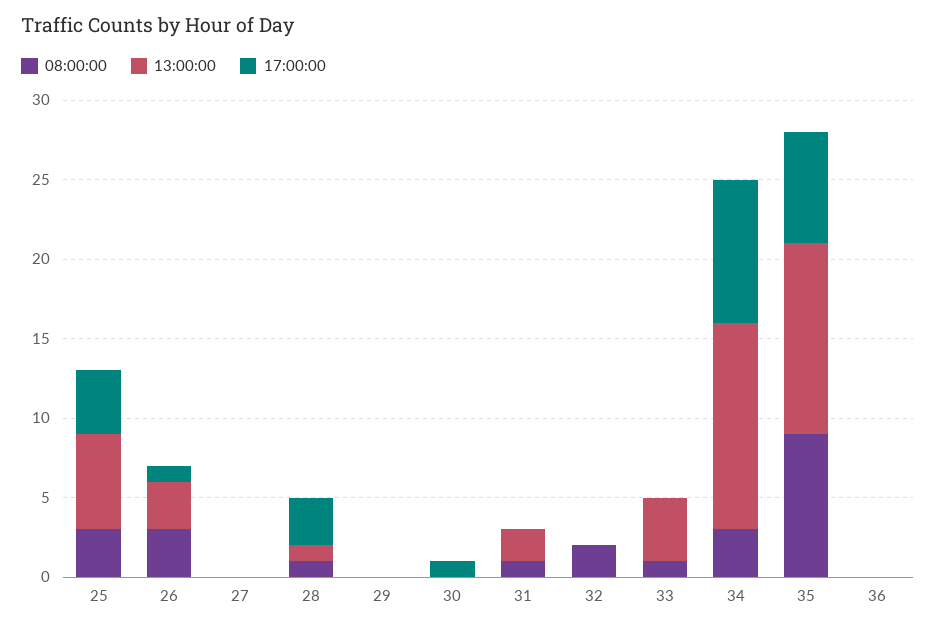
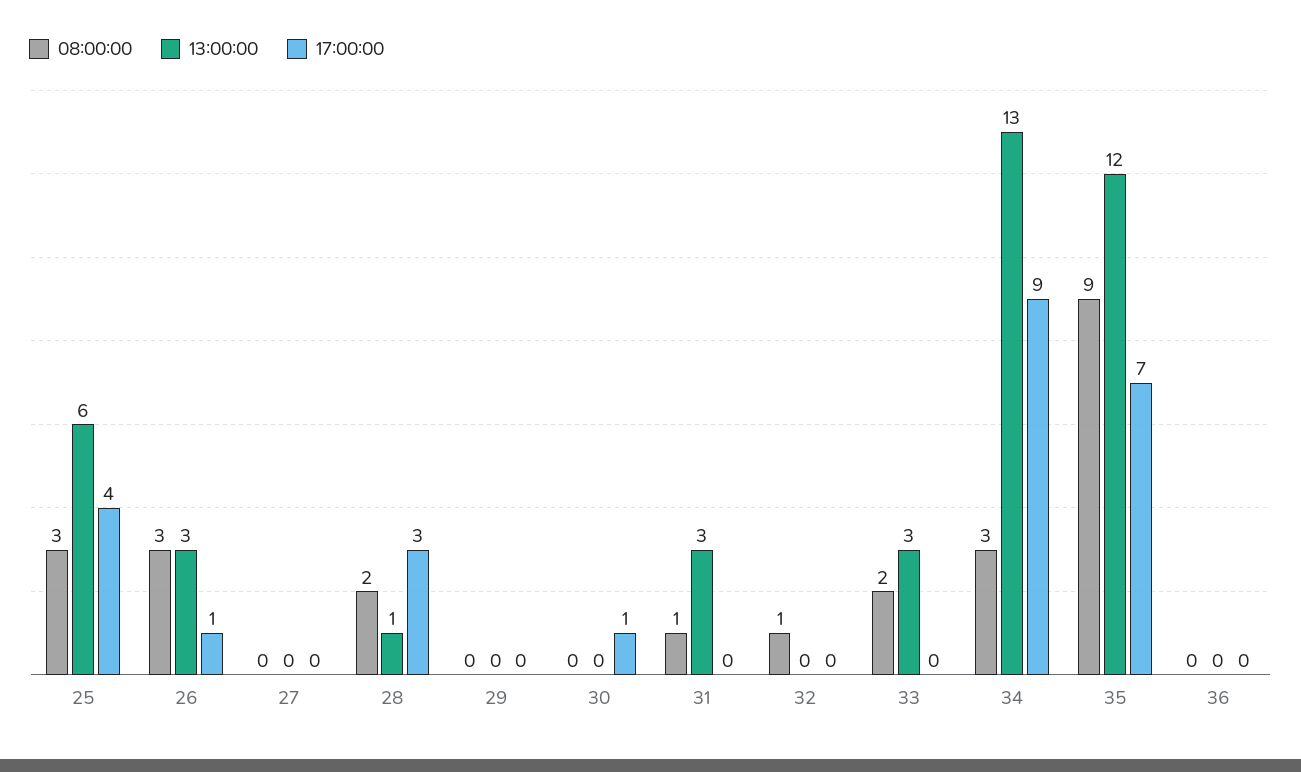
  {
    "08:00:00": {
      "25": 3,
      "26": 3,
      "27": 0,
-     "28": 1,
+     "28": 2,
      "29": 0,
      "30": 0,
      "31": 1,
-     "32": 2,
+     "32": 1,
-     "33": 1,
+     "33": 2,
      "34": 3,
      "35": 9,
      "36": 0
    },
    "13:00:00": {
      "25": 6,
      "26": 3,
      "27": 0,
      "28": 1,
      "29": 0,
      "30": 0,
-     "31": 2,
+     "31": 3,
      "32": 0,
-     "33": 4,
+     "33": 3,
      "34": 13,
      "35": 12,
      "36": 0
    },
    "17:00:00": {
      "25": 4,
      "26": 1,
      "27": 0,
      "28": 3,
      "29": 0,
      "30": 1,
      "31": 0,
      "32": 0,
      "33": 0,
      "34": 9,
      "35": 7,
      "36": 0
    }
  }

